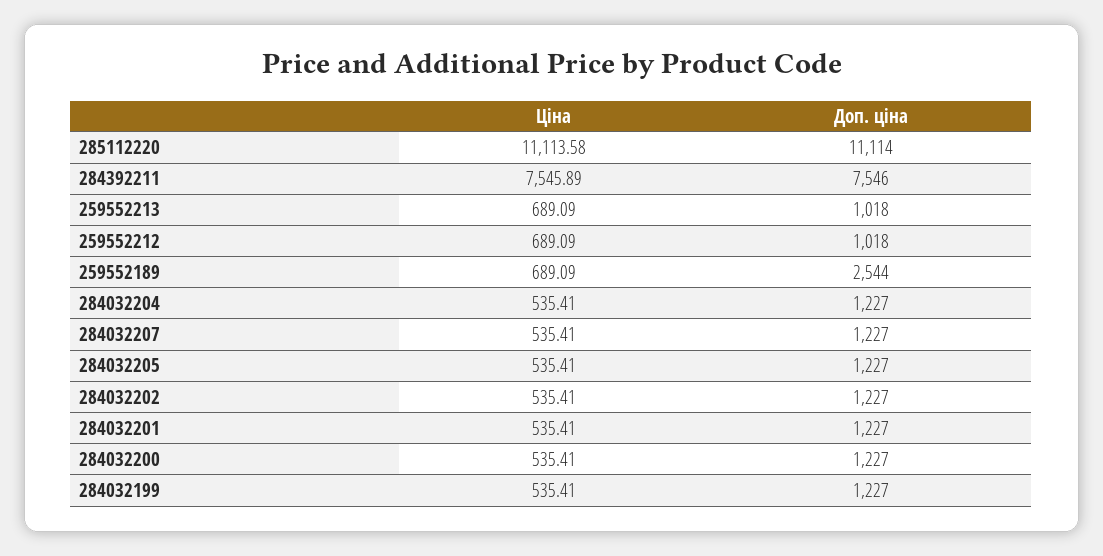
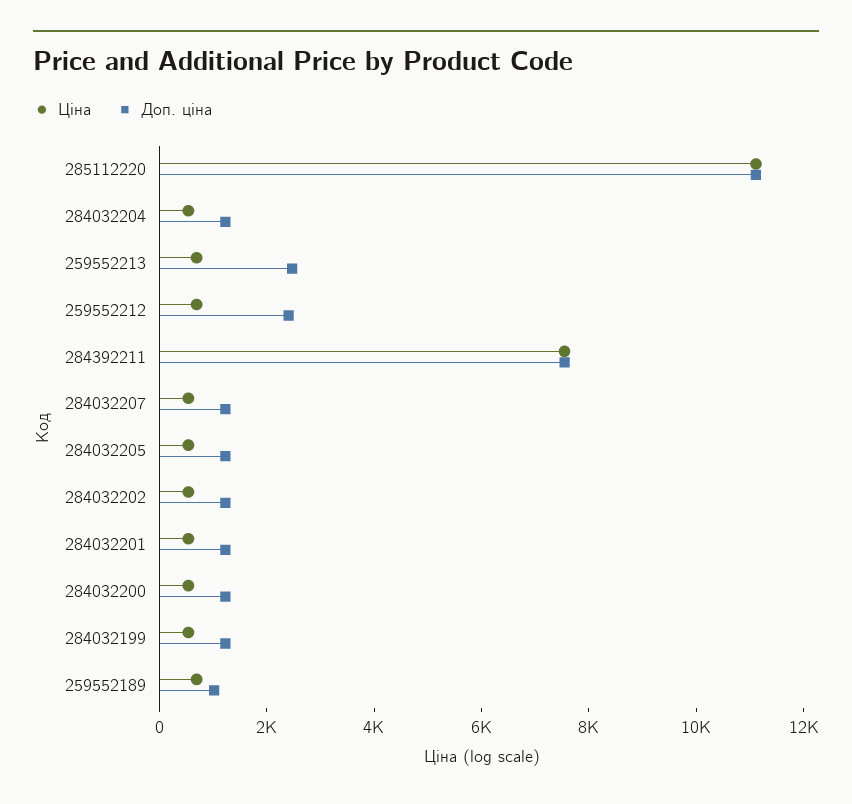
  {
    "Ціна": {
      "285112220": 11113.58,
      "284392211": 7545.89,
      "259552213": 689.09,
      "259552212": 689.09,
      "259552189": 689.09,
      "284032204": 535.41,
      "284032207": 535.41,
      "284032205": 535.41,
      "284032202": 535.41,
      "284032201": 535.41,
      "284032200": 535.41,
      "284032199": 535.41
    },
    "Доп. ціна": {
      "285112220": 11114,
      "284392211": 7546,
-     "259552213": 1018,
+     "259552213": 2500,
-     "259552212": 1018,
+     "259552212": 2500,
-     "259552189": 2544,
+     "259552189": 1000,
      "284032204": 1227,
      "284032207": 1227,
      "284032205": 1227,
      "284032202": 1227,
      "284032201": 1227,
      "284032200": 1227,
      "284032199": 1227
    }
  }

